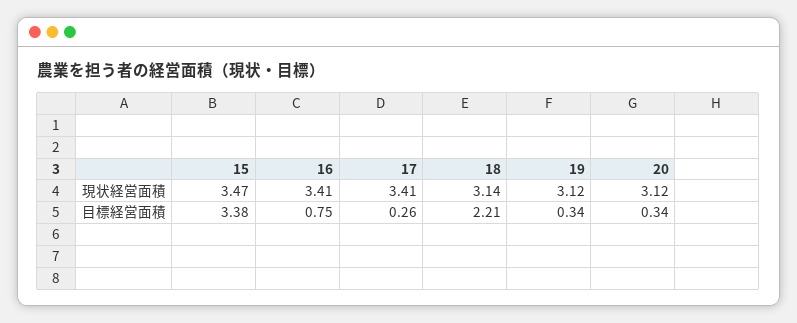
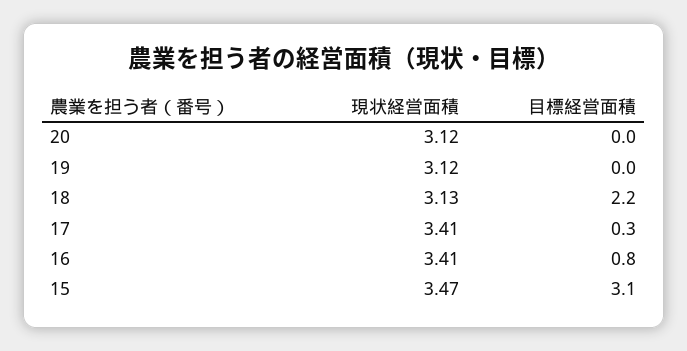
  {
    "15": {
      "現状経営面積": 3.47,
-     "目標経営面積": 3.38
+     "目標経営面積": 3.1
    },
    "16": {
      "現状経営面積": 3.41,
      "目標経営面積": 0.75
    },
    "17": {
      "現状経営面積": 3.41,
      "目標経営面積": 0.26
    },
    "18": {
-     "現状経営面積": 3.14,
+     "現状経営面積": 3.13,
      "目標経営面積": 2.21
    },
    "19": {
      "現状経営面積": 3.12,
-     "目標経営面積": 0.34
+     "目標経営面積": 0
    },
    "20": {
      "現状経営面積": 3.12,
-     "目標経営面積": 0.34
+     "目標経営面積": 0
    }
  }

